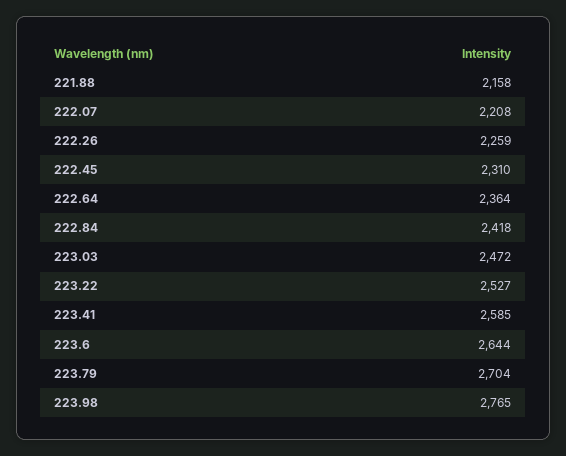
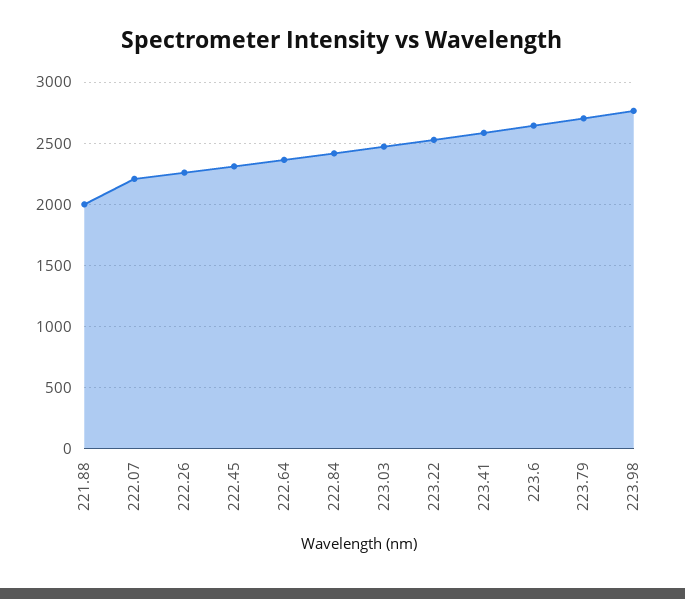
  {
-   "221.88": 2158,
+   "221.88": 2000,
    "222.07": 2208,
    "222.26": 2259,
    "222.45": 2310,
    "222.64": 2364,
    "222.84": 2418,
    "223.03": 2472,
    "223.22": 2527,
    "223.41": 2585,
    "223.6": 2644,
    "223.79": 2704,
    "223.98": 2765
  }

